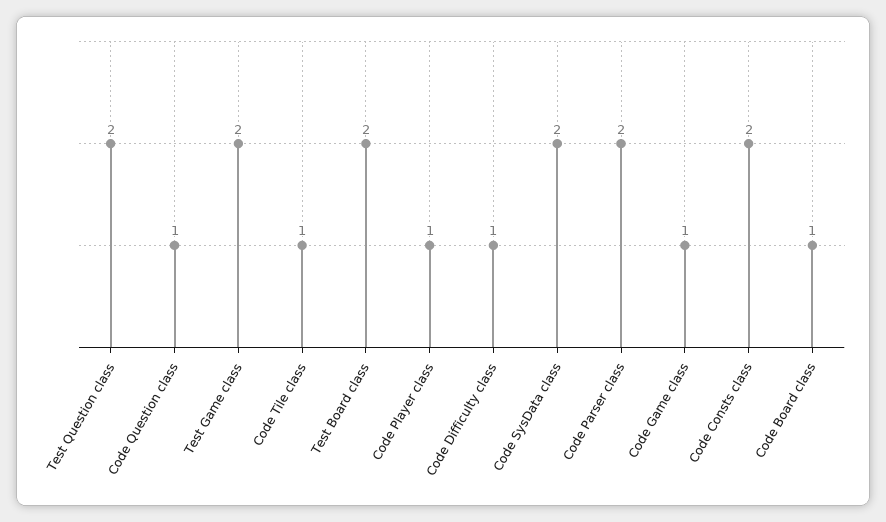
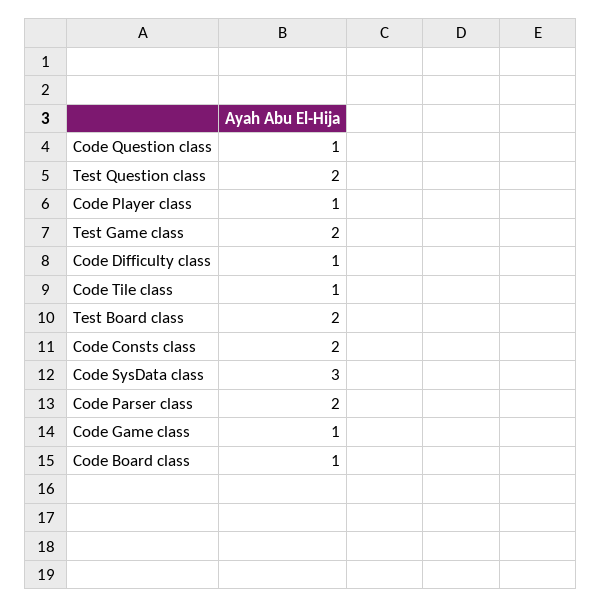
  {
    "Test Question class": 2,
    "Code Question class": 1,
    "Test Game class": 2,
    "Code Tile class": 1,
    "Test Board class": 2,
    "Code Player class": 1,
    "Code Difficulty class": 1,
-   "Code SysData class": 2,
+   "Code SysData class": 3,
    "Code Parser class": 2,
    "Code Game class": 1,
    "Code Consts class": 2,
    "Code Board class": 1
  }

